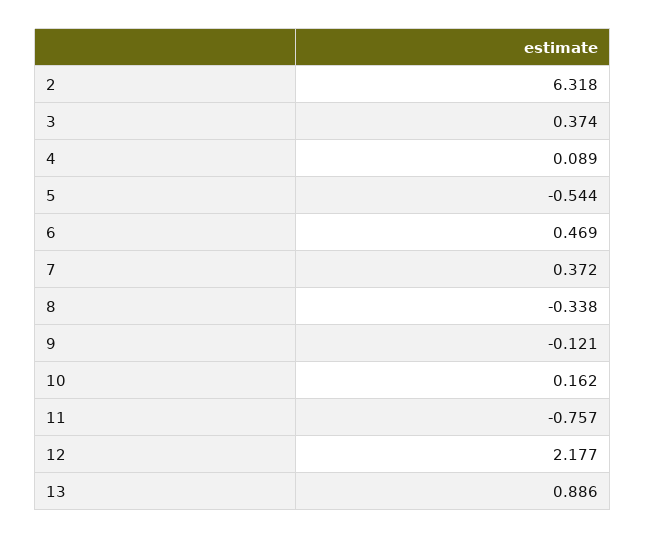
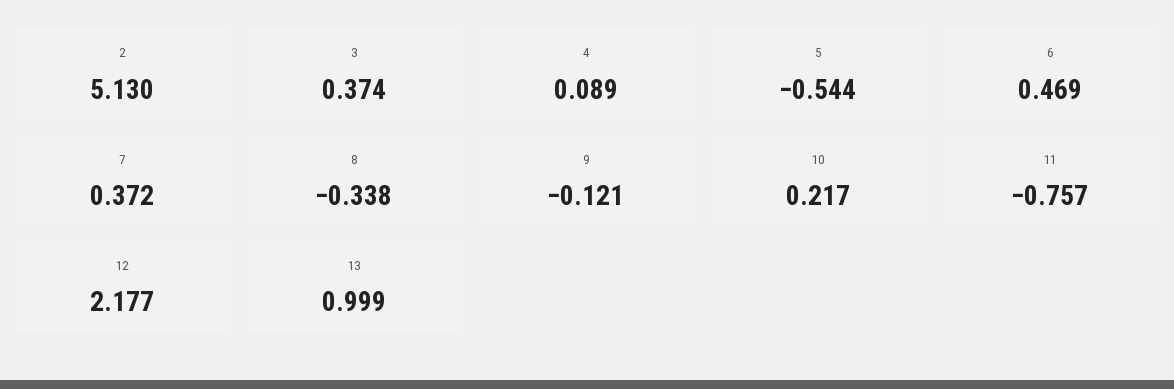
  {
-   "2": 6.318,
+   "2": 5.13,
    "3": 0.374,
    "4": 0.089,
    "5": -0.544,
    "6": 0.469,
    "7": 0.372,
    "8": -0.338,
    "9": -0.121,
-   "10": 0.162,
+   "10": 0.217,
    "11": -0.757,
    "12": 2.177,
-   "13": 0.886
+   "13": 0.999
  }

